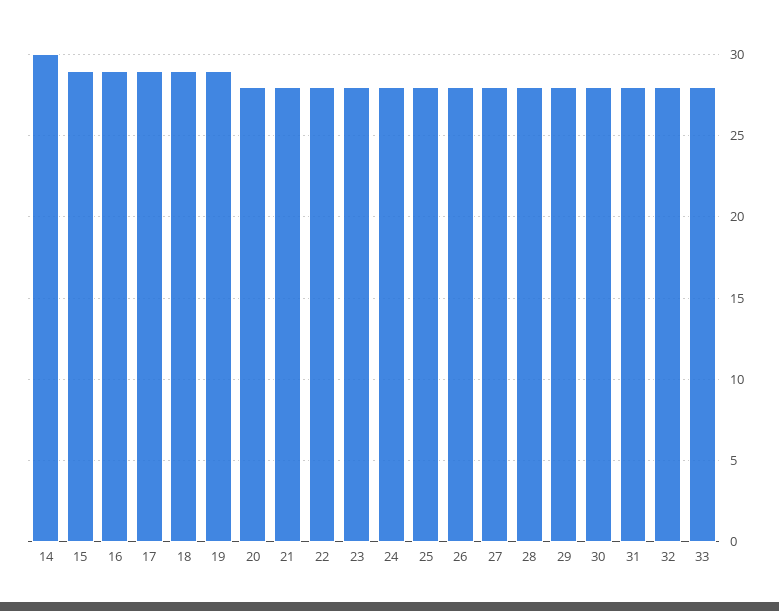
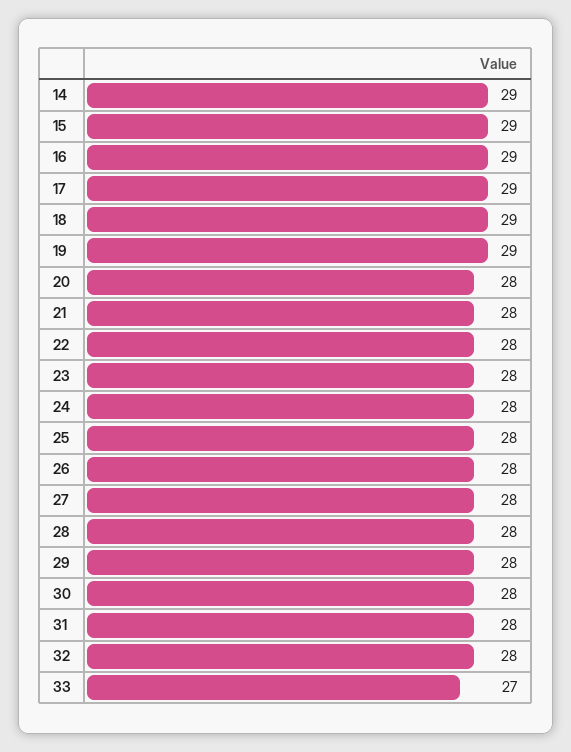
  {
-   "14": 30,
+   "14": 29,
    "15": 29,
    "16": 29,
    "17": 29,
    "18": 29,
    "19": 29,
    "20": 28,
    "21": 28,
    "22": 28,
    "23": 28,
    "24": 28,
    "25": 28,
    "26": 28,
    "27": 28,
    "28": 28,
    "29": 28,
    "30": 28,
    "31": 28,
    "32": 28,
-   "33": 28
+   "33": 27
  }

